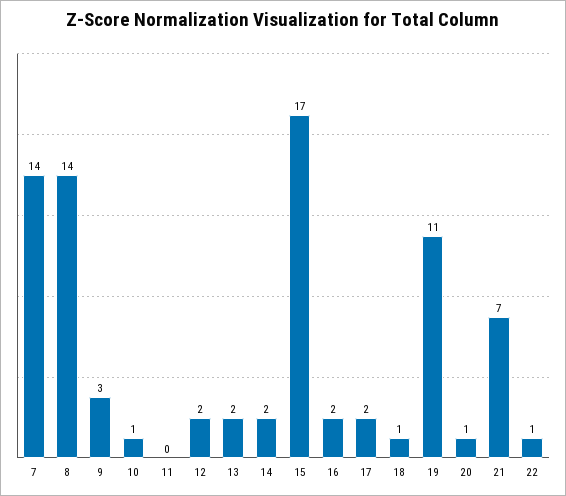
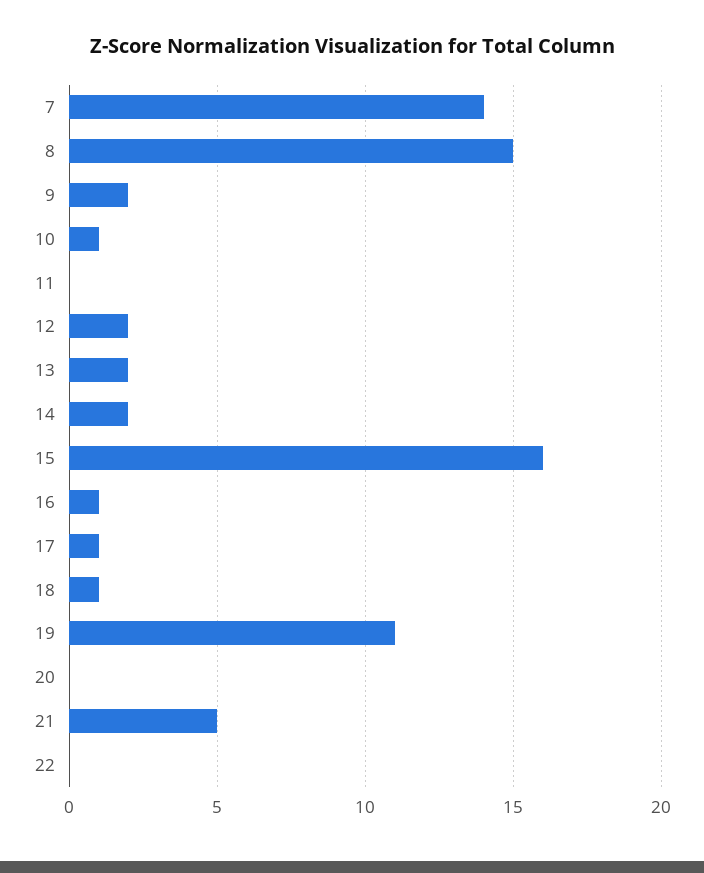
  {
    "7": 14,
-   "8": 14,
+   "8": 15,
-   "9": 3,
+   "9": 2,
    "10": 1,
    "11": 0,
    "12": 2,
    "13": 2,
    "14": 2,
-   "15": 17,
+   "15": 16,
-   "16": 2,
+   "16": 1,
-   "17": 2,
+   "17": 1,
    "18": 1,
    "19": 11,
-   "20": 1,
+   "20": 0,
-   "21": 7,
+   "21": 5,
-   "22": 1
+   "22": 0
  }

